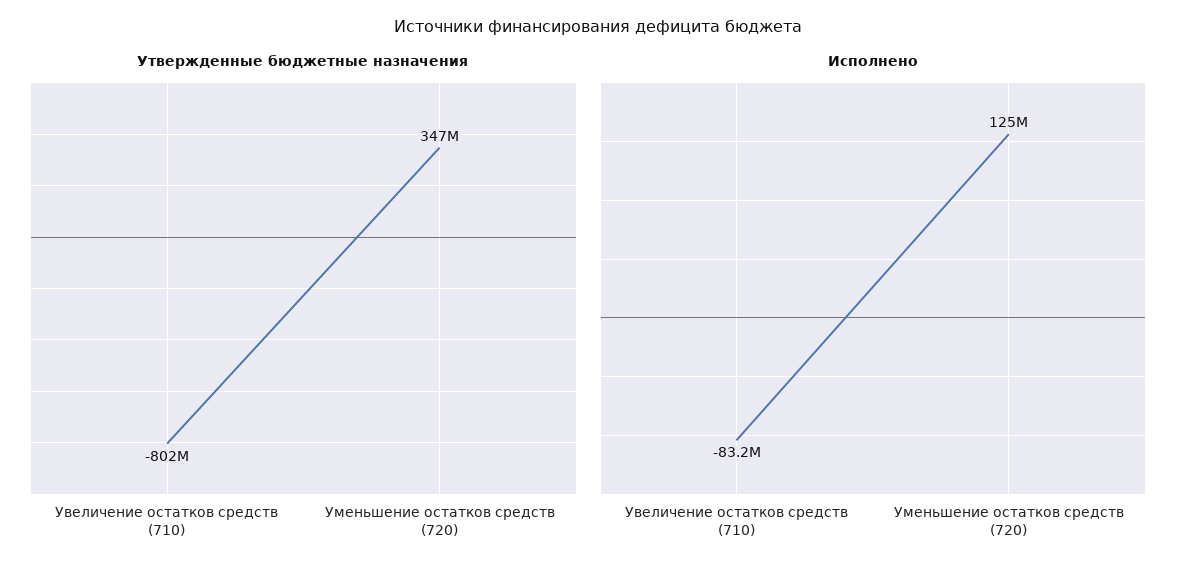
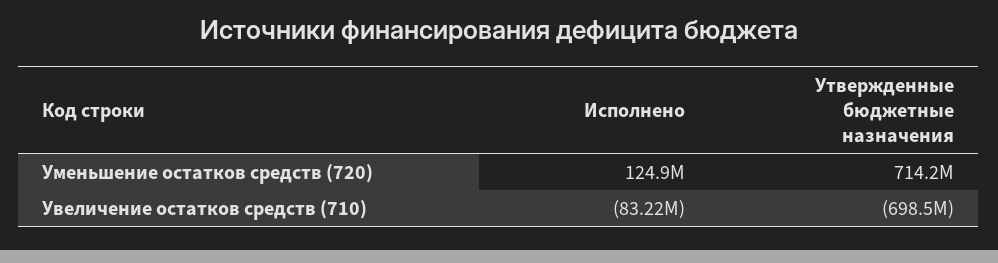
  {
    "Утвержденные бюджетные назначения": {
-     "Увеличение остатков средств (710)": -802000000,
+     "Увеличение остатков средств (710)": -698500000,
-     "Уменьшение остатков средств (720)": 347000000
+     "Уменьшение остатков средств (720)": 714200000
    },
    "Исполнено": {
      "Увеличение остатков средств (710)": -83220000,
      "Уменьшение остатков средств (720)": 124900000
    }
  }

